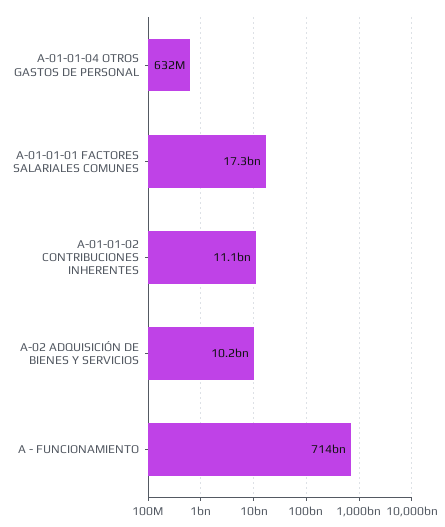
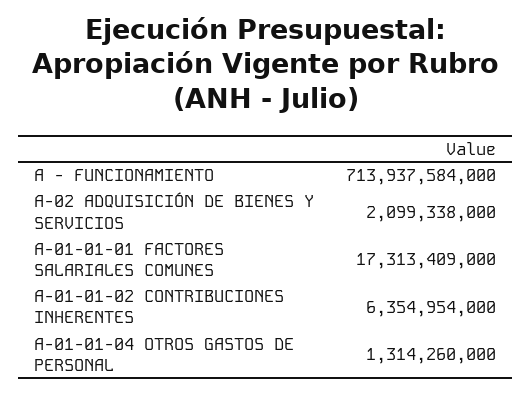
  {
-   "A-01-01-04 OTROS GASTOS DE PERSONAL": 632000000,
+   "A-01-01-04 OTROS GASTOS DE PERSONAL": 1314260000,
    "A-01-01-01 FACTORES SALARIALES COMUNES": 17313409000,
-   "A-01-01-02 CONTRIBUCIONES INHERENTES": 11100000000,
+   "A-01-01-02 CONTRIBUCIONES INHERENTES": 6354954000,
-   "A-02 ADQUISICIÓN DE BIENES Y SERVICIOS": 10200000000,
+   "A-02 ADQUISICIÓN DE BIENES Y SERVICIOS": 2099338000,
    "A - FUNCIONAMIENTO": 713937584000
  }

